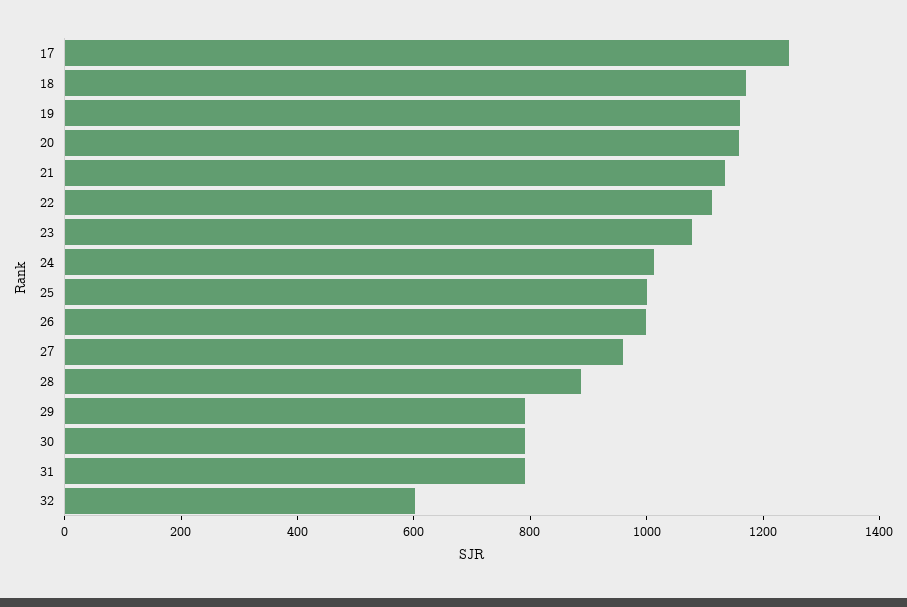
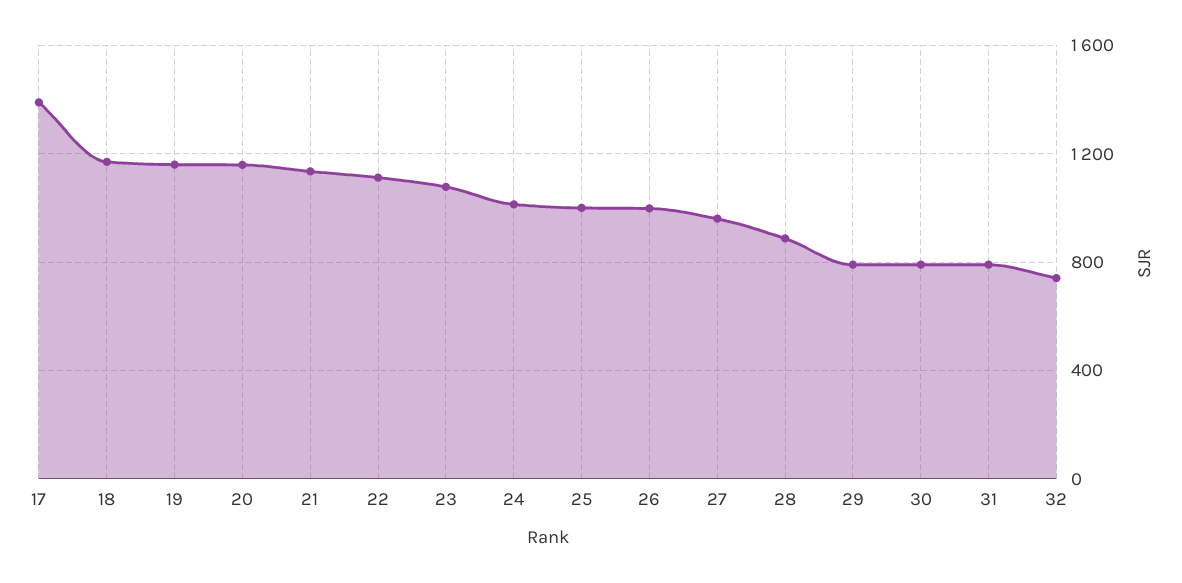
  {
-   "17": 1250,
+   "17": 1400,
    "18": 1150,
    "19": 1150,
    "20": 1150,
    "21": 1150,
    "22": 1100,
    "23": 1100,
    "24": 1000,
    "25": 1000,
    "26": 1000,
    "27": 950,
    "28": 900,
    "29": 800,
    "30": 800,
    "31": 800,
-   "32": 600
+   "32": 750
  }

